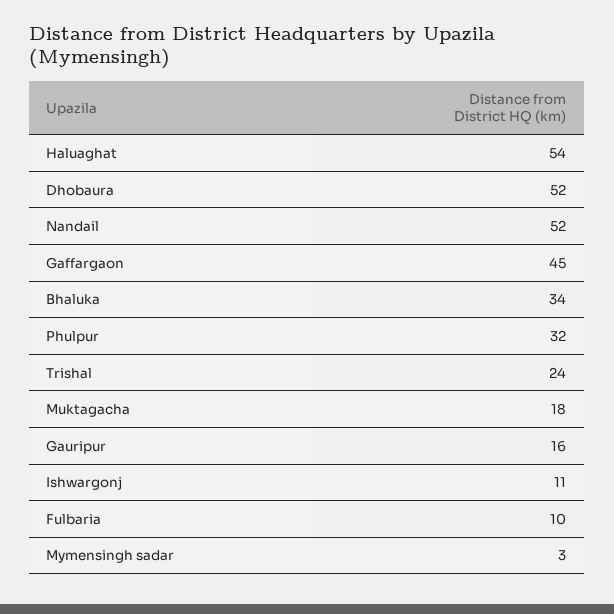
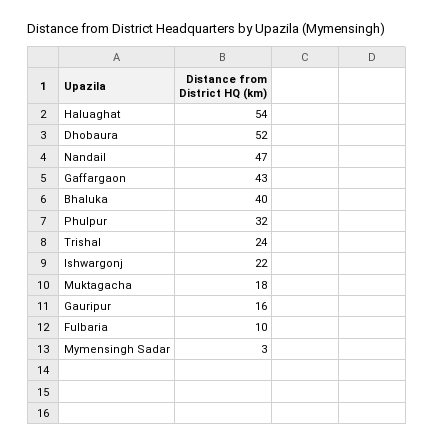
  {
    "Haluaghat": 54,
    "Dhobaura": 52,
-   "Nandail": 52,
+   "Nandail": 47,
-   "Gaffargaon": 45,
+   "Gaffargaon": 43,
-   "Bhaluka": 34,
+   "Bhaluka": 40,
    "Phulpur": 32,
    "Trishal": 24,
    "Muktagacha": 18,
    "Gauripur": 16,
-   "Ishwargonj": 11,
+   "Ishwargonj": 22,
    "Fulbaria": 10,
    "Mymensingh sadar": 3
  }

